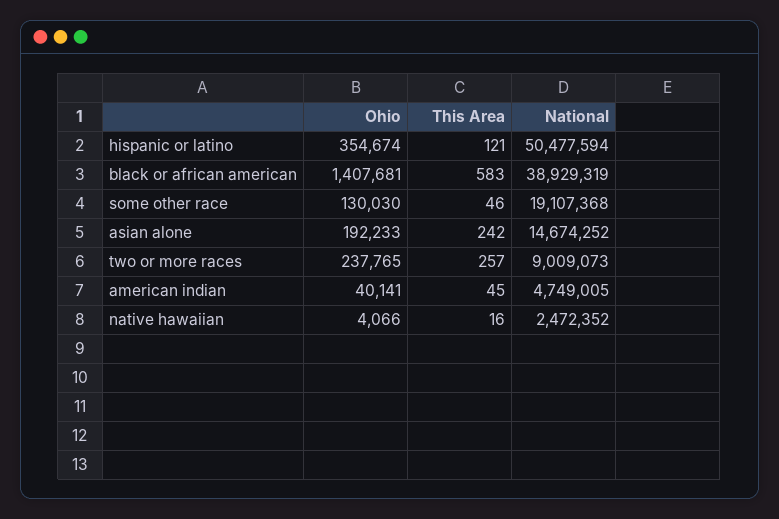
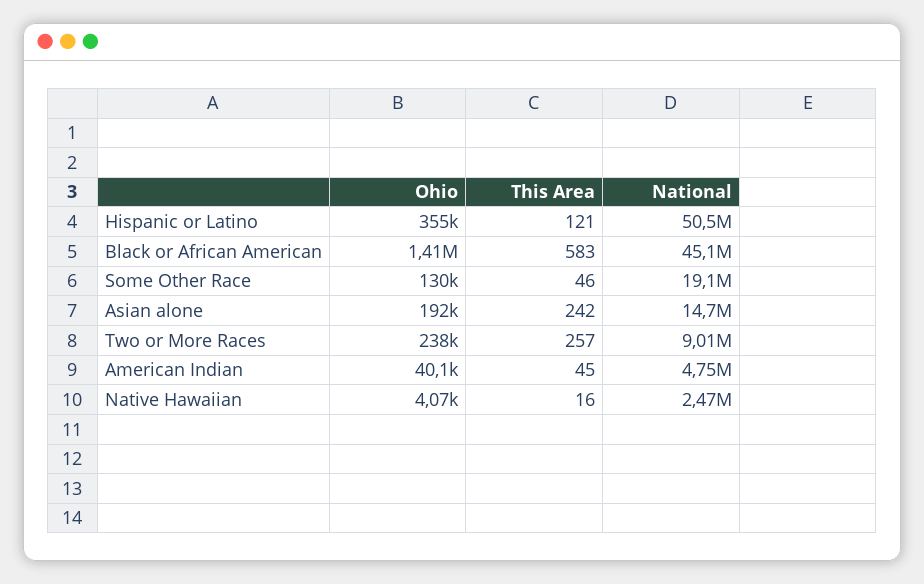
  {
    "Ohio": {
      "hispanic or latino": 354674,
      "black or african american": 1407681,
      "some other race": 130030,
      "asian alone": 192233,
      "two or more races": 237765,
      "american indian": 40141,
      "native hawaiian": 4066
    },
    "This Area": {
      "hispanic or latino": 121,
      "black or african american": 583,
      "some other race": 46,
      "asian alone": 242,
      "two or more races": 257,
      "american indian": 45,
      "native hawaiian": 16
    },
    "National": {
      "hispanic or latino": 50477594,
-     "black or african american": 38929319,
+     "black or african american": 45100000,
      "some other race": 19107368,
      "asian alone": 14674252,
      "two or more races": 9009073,
      "american indian": 4749005,
      "native hawaiian": 2472352
    }
  }

